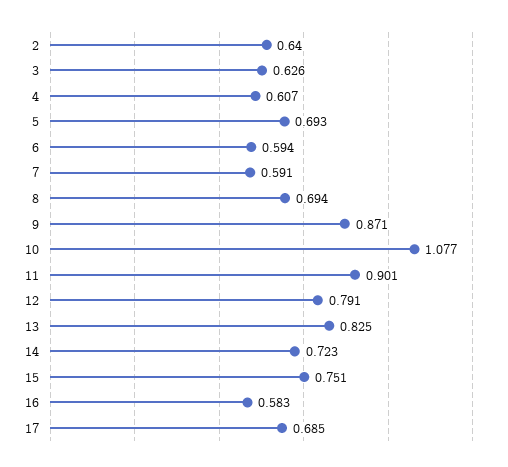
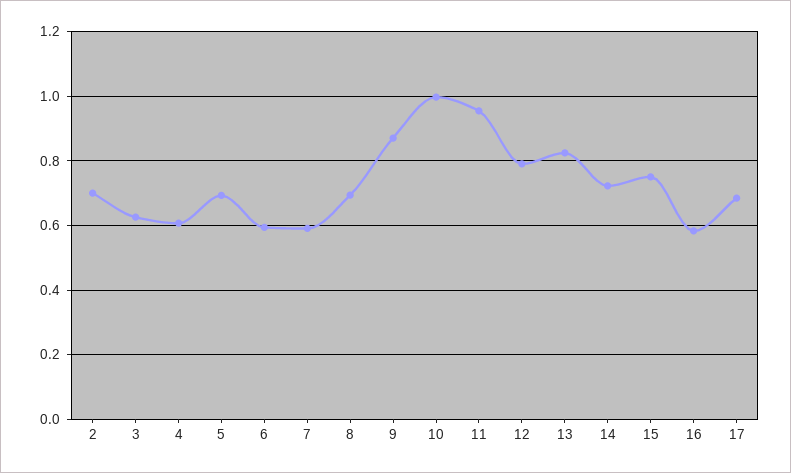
  {
-   "2": 0.64,
+   "2": 0.7,
    "3": 0.626,
    "4": 0.607,
    "5": 0.693,
    "6": 0.594,
    "7": 0.591,
    "8": 0.694,
    "9": 0.871,
-   "10": 1.077,
+   "10": 1,
-   "11": 0.901,
+   "11": 0.96,
    "12": 0.791,
    "13": 0.825,
    "14": 0.723,
    "15": 0.751,
    "16": 0.583,
    "17": 0.685
  }

